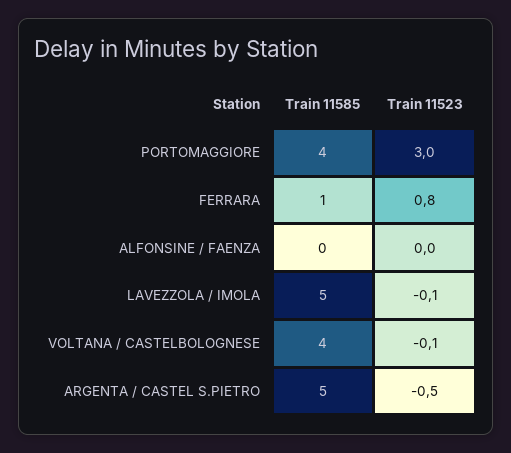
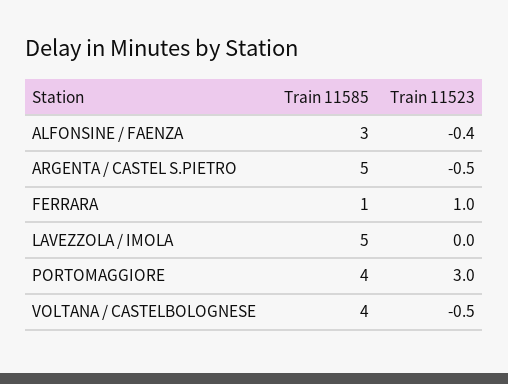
  {
    "Train 11585": {
      "PORTOMAGGIORE": 4,
      "FERRARA": 1,
-     "ALFONSINE / FAENZA": 0,
+     "ALFONSINE / FAENZA": 3,
      "LAVEZZOLA / IMOLA": 5,
      "VOLTANA / CASTELBOLOGNESE": 4,
      "ARGENTA / CASTEL S.PIETRO": 5
    },
    "Train 11523": {
      "PORTOMAGGIORE": 3,
-     "FERRARA": 0.8,
+     "FERRARA": 1,
-     "ALFONSINE / FAENZA": 0,
+     "ALFONSINE / FAENZA": -0.4,
-     "LAVEZZOLA / IMOLA": -0.1,
+     "LAVEZZOLA / IMOLA": 0,
-     "VOLTANA / CASTELBOLOGNESE": -0.1,
+     "VOLTANA / CASTELBOLOGNESE": -0.5,
      "ARGENTA / CASTEL S.PIETRO": -0.5
    }
  }

